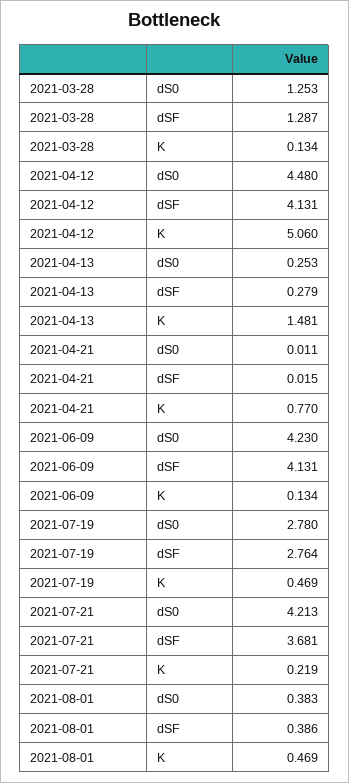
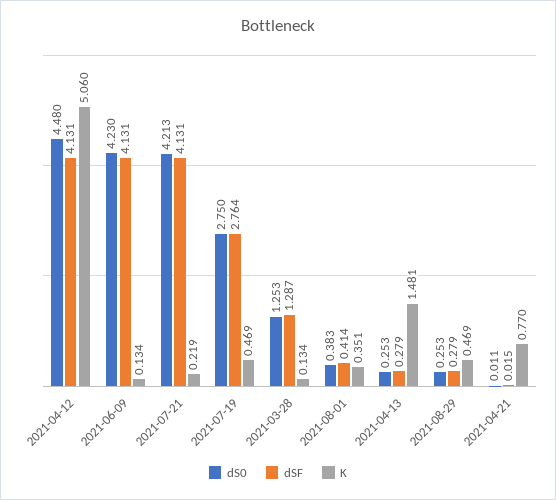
  {
    "dS0": {
      "2021-03-28": 1.253,
      "2021-04-12": 4.48,
      "2021-04-13": 0.253,
      "2021-04-21": 0.011,
      "2021-06-09": 4.23,
-     "2021-07-19": 2.78,
+     "2021-07-19": 2.75,
      "2021-07-21": 4.213,
-     "2021-08-01": 0.383
+     "2021-08-01": 0.383,
+     "2021-08-29": 0.253
    },
    "dSF": {
      "2021-03-28": 1.287,
      "2021-04-12": 4.131,
      "2021-04-13": 0.279,
      "2021-04-21": 0.015,
      "2021-06-09": 4.131,
      "2021-07-19": 2.764,
-     "2021-07-21": 3.681,
+     "2021-07-21": 4.131,
-     "2021-08-01": 0.386
+     "2021-08-01": 0.414,
+     "2021-08-29": 0.279
    },
    "K": {
      "2021-03-28": 0.134,
      "2021-04-12": 5.06,
      "2021-04-13": 1.481,
      "2021-04-21": 0.77,
      "2021-06-09": 0.134,
      "2021-07-19": 0.469,
      "2021-07-21": 0.219,
-     "2021-08-01": 0.469
+     "2021-08-01": 0.351,
+     "2021-08-29": 0.469
    }
  }

